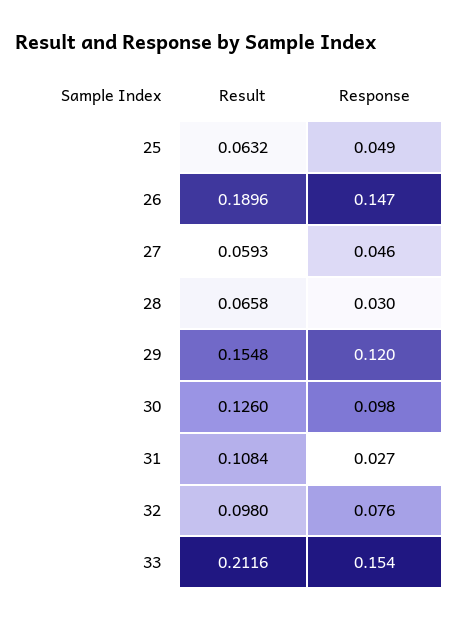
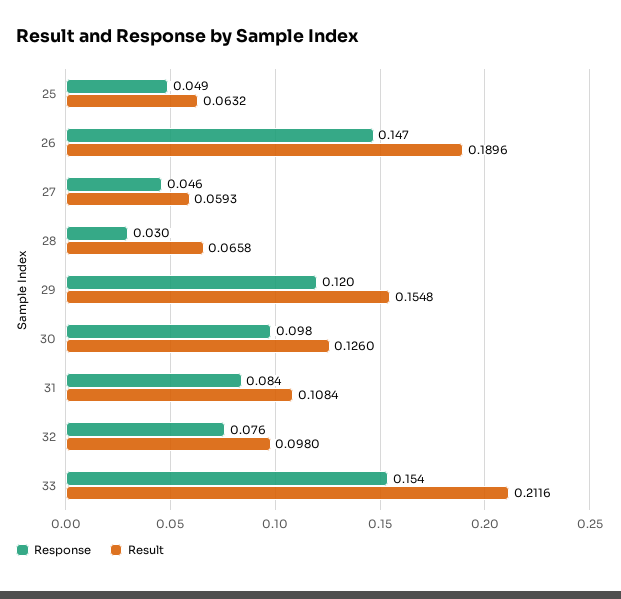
  {
    "Result": {
      "25": 0.0632,
      "26": 0.1896,
      "27": 0.0593,
      "28": 0.0658,
      "29": 0.1548,
      "30": 0.126,
      "31": 0.1084,
      "32": 0.098,
      "33": 0.2116
    },
    "Response": {
      "25": 0.049,
      "26": 0.147,
      "27": 0.046,
      "28": 0.03,
      "29": 0.12,
      "30": 0.098,
-     "31": 0.027,
+     "31": 0.084,
      "32": 0.076,
      "33": 0.154
    }
  }

